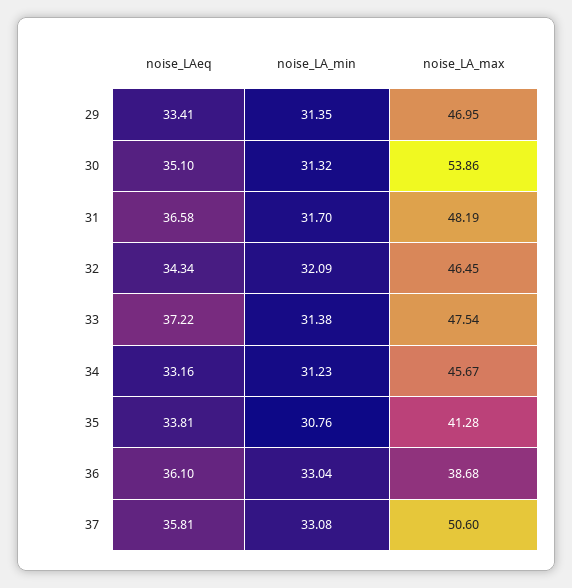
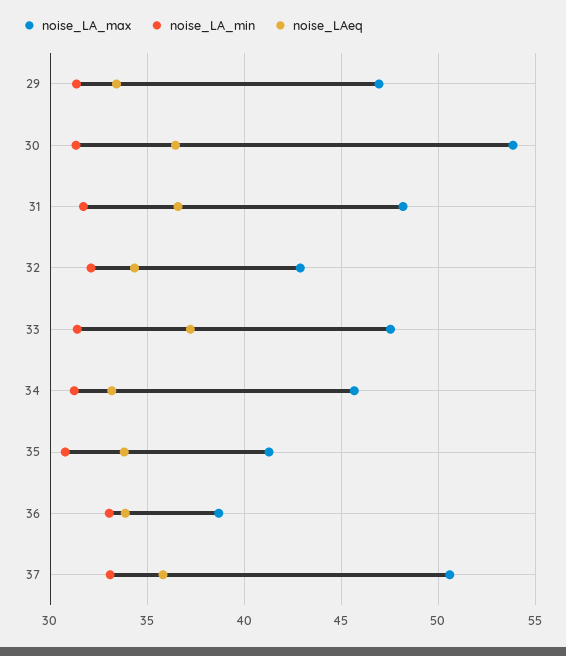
  {
    "noise_LAeq": {
      "29": 33.41,
-     "30": 35.1,
+     "30": 36.5,
      "31": 36.58,
      "32": 34.34,
      "33": 37.22,
      "34": 33.16,
      "35": 33.81,
-     "36": 36.1,
+     "36": 34,
      "37": 35.81
    },
    "noise_LA_min": {
      "29": 31.35,
      "30": 31.32,
      "31": 31.7,
      "32": 32.09,
      "33": 31.38,
      "34": 31.23,
      "35": 30.76,
      "36": 33.04,
      "37": 33.08
    },
    "noise_LA_max": {
      "29": 46.95,
      "30": 53.86,
      "31": 48.19,
-     "32": 46.45,
+     "32": 43,
      "33": 47.54,
      "34": 45.67,
      "35": 41.28,
      "36": 38.68,
      "37": 50.6
    }
  }

